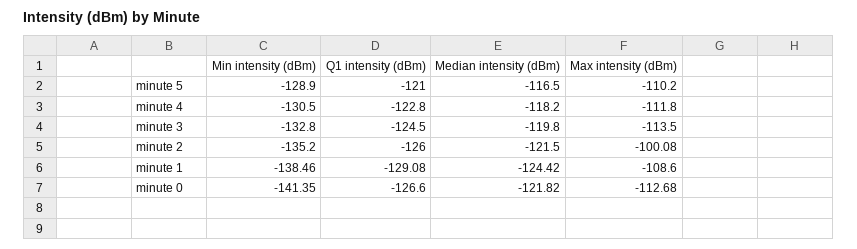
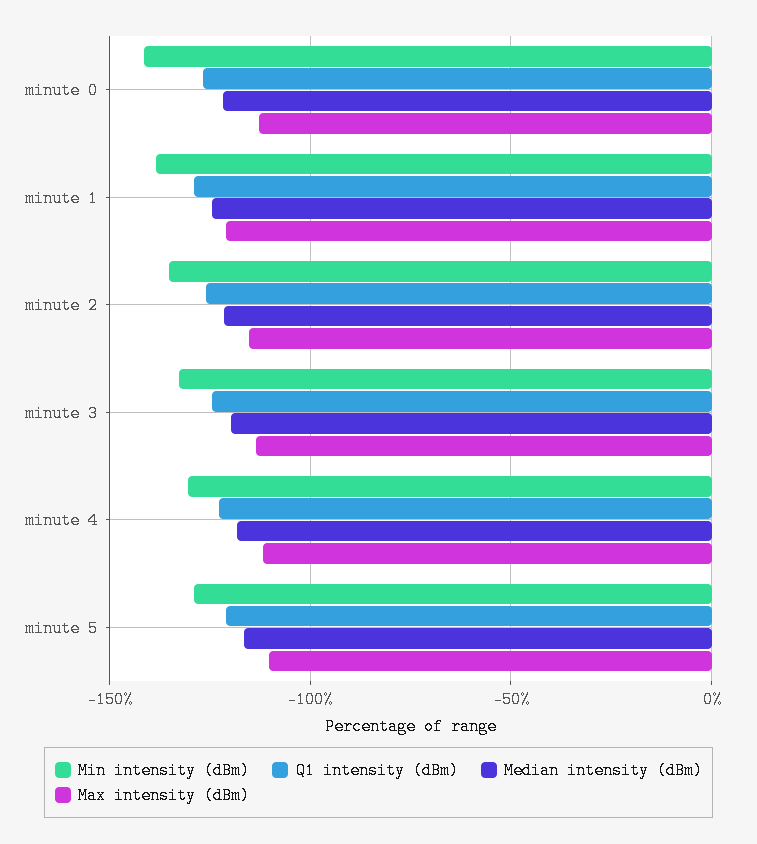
  {
    "Min intensity (dBm)": {
      "minute 5": -128.9,
      "minute 4": -130.5,
      "minute 3": -132.8,
      "minute 2": -135.2,
      "minute 1": -138.46,
      "minute 0": -141.35
    },
    "Q1 intensity (dBm)": {
      "minute 5": -121,
      "minute 4": -122.8,
      "minute 3": -124.5,
      "minute 2": -126,
      "minute 1": -129.08,
      "minute 0": -126.6
    },
    "Median intensity (dBm)": {
      "minute 5": -116.5,
      "minute 4": -118.2,
      "minute 3": -119.8,
      "minute 2": -121.5,
      "minute 1": -124.42,
      "minute 0": -121.82
    },
    "Max intensity (dBm)": {
      "minute 5": -110.2,
      "minute 4": -111.8,
      "minute 3": -113.5,
-     "minute 2": -100.08,
+     "minute 2": -115,
-     "minute 1": -108.6,
+     "minute 1": -120,
      "minute 0": -112.68
    }
  }

